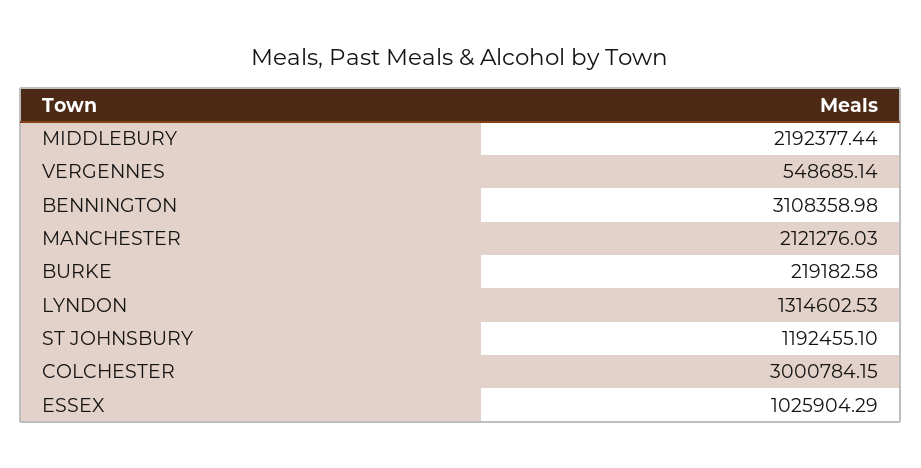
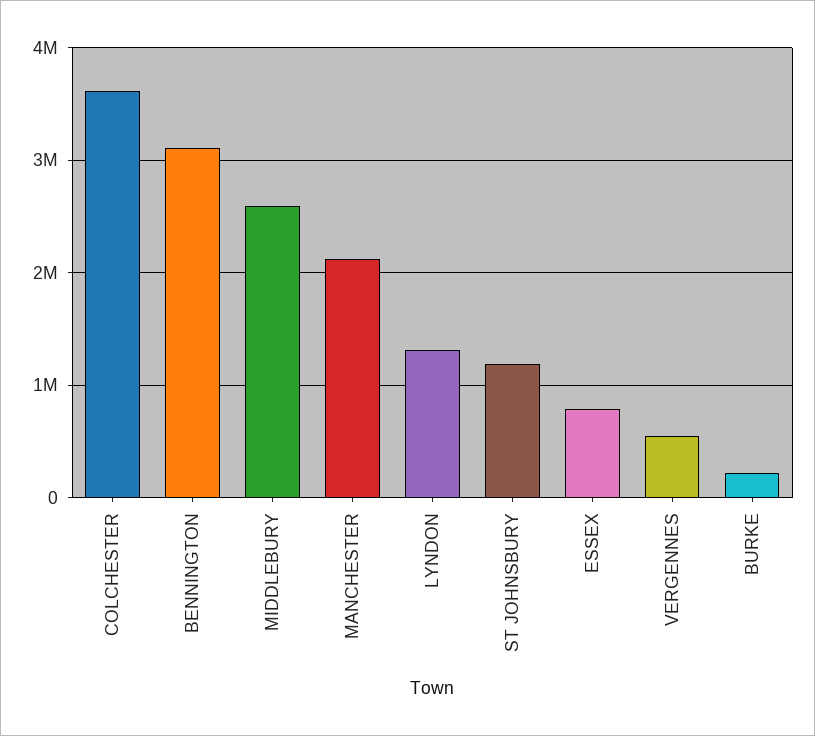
  {
-   "MIDDLEBURY": 2192377.44,
+   "MIDDLEBURY": 2600000,
    "VERGENNES": 548685.14,
    "BENNINGTON": 3108358.98,
    "MANCHESTER": 2121276.03,
    "BURKE": 219182.58,
    "LYNDON": 1314602.53,
    "ST JOHNSBURY": 1192455.1,
-   "COLCHESTER": 3000784.15,
+   "COLCHESTER": 3600000,
-   "ESSEX": 1025904.29
+   "ESSEX": 800000
  }

